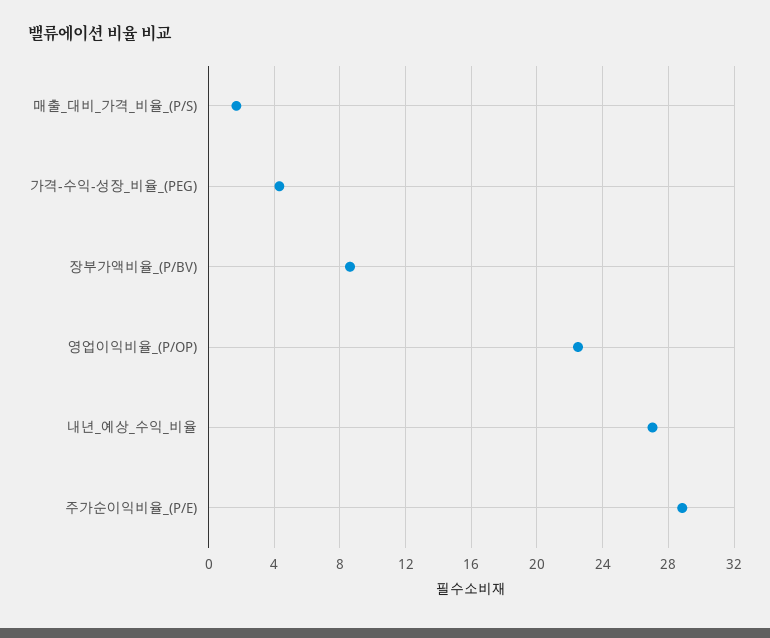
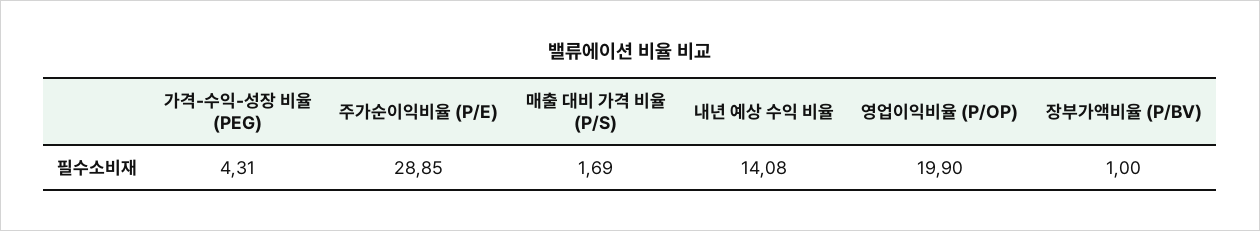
  {
    "매출_대비_가격_비율_(P/S)": 1.69,
    "가격-수익-성장_비율_(PEG)": 4.31,
-   "장부가액비율_(P/BV)": 8.5,
+   "장부가액비율_(P/BV)": 1,
-   "영업이익비율_(P/OP)": 22.5,
+   "영업이익비율_(P/OP)": 19.9,
-   "내년_예상_수익_비율": 27,
+   "내년_예상_수익_비율": 14.08,
    "주가순이익비율_(P/E)": 28.85
  }

